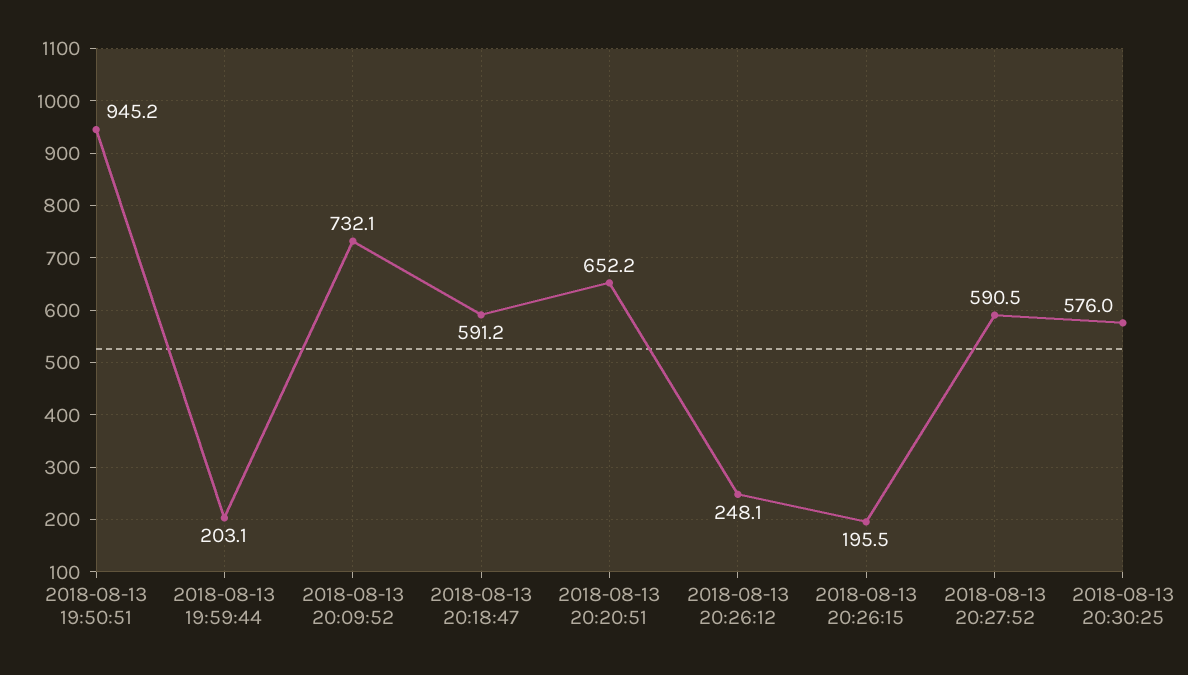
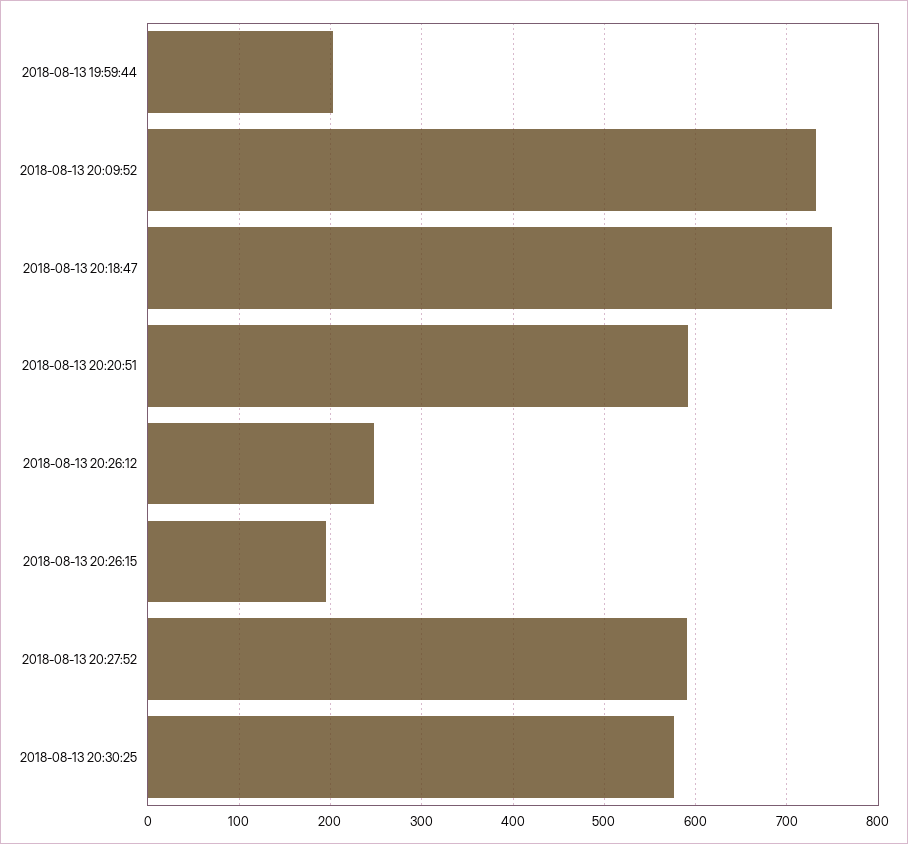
  {
-   "2018-08-13 19:50:51": 945.2,
    "2018-08-13 19:59:44": 203.1,
    "2018-08-13 20:09:52": 732.1,
-   "2018-08-13 20:18:47": 591.2,
+   "2018-08-13 20:18:47": 750,
-   "2018-08-13 20:20:51": 652.2,
+   "2018-08-13 20:20:51": 590,
    "2018-08-13 20:26:12": 248.1,
    "2018-08-13 20:26:15": 195.5,
    "2018-08-13 20:27:52": 590.5,
    "2018-08-13 20:30:25": 576
  }

